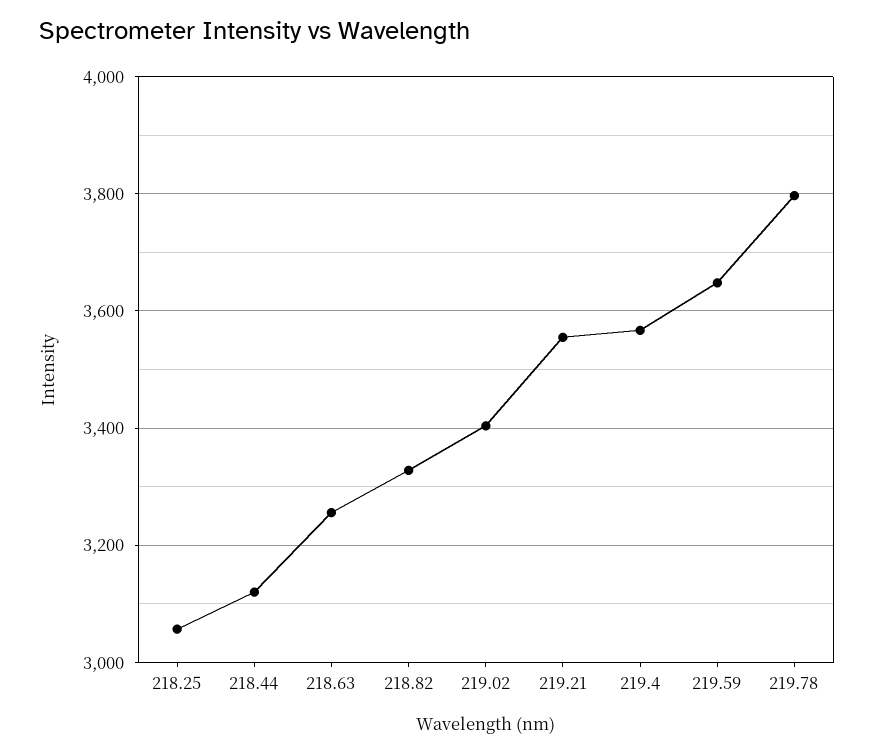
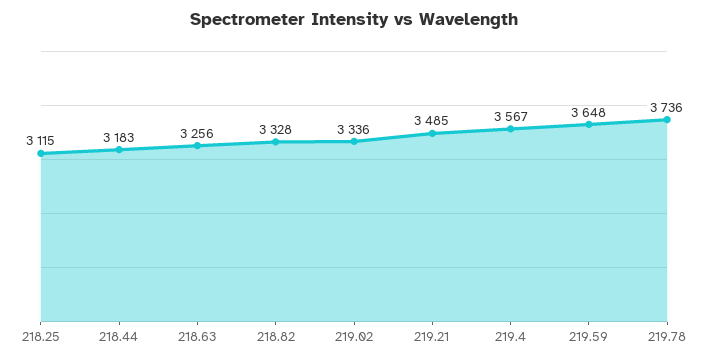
  {
-   "218.25": 3060,
+   "218.25": 3115,
-   "218.44": 3120,
+   "218.44": 3183,
    "218.63": 3256,
    "218.82": 3328,
-   "219.02": 3400,
+   "219.02": 3336,
-   "219.21": 3560,
+   "219.21": 3485,
    "219.4": 3567,
    "219.59": 3648,
-   "219.78": 3800
+   "219.78": 3736
  }

